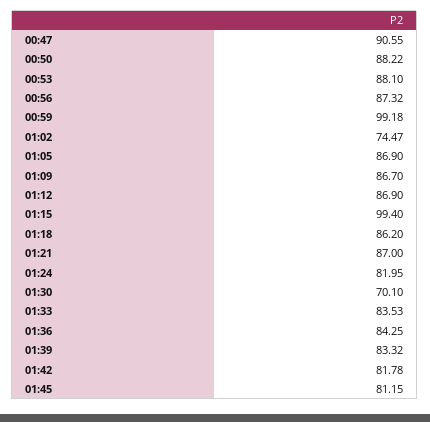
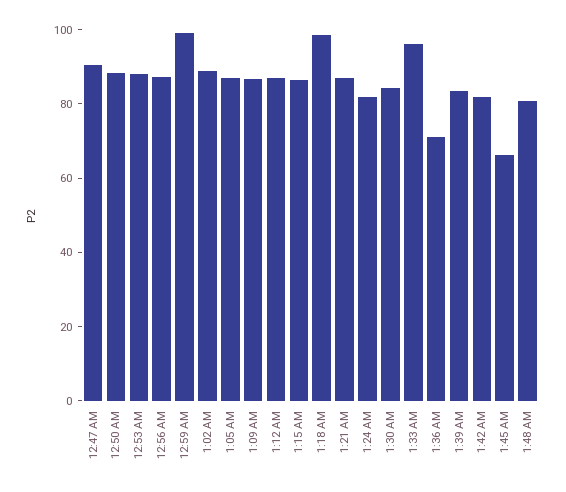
  {
    "00:47": 90.55,
    "00:50": 88.22,
    "00:53": 88.1,
    "00:56": 87.32,
    "00:59": 99.18,
-   "01:02": 74.47,
+   "01:02": 90,
    "01:05": 86.9,
    "01:09": 86.7,
    "01:12": 86.9,
-   "01:15": 99.4,
+   "01:15": 85,
-   "01:18": 86.2,
+   "01:18": 100,
    "01:21": 87,
    "01:24": 81.95,
-   "01:30": 70.1,
+   "01:30": 85,
-   "01:33": 83.53,
+   "01:33": 95,
-   "01:36": 84.25,
+   "01:36": 70,
    "01:39": 83.32,
    "01:42": 81.78,
-   "01:45": 81.15
+   "01:45": 65,
+   "1:48 AM": 80
  }

